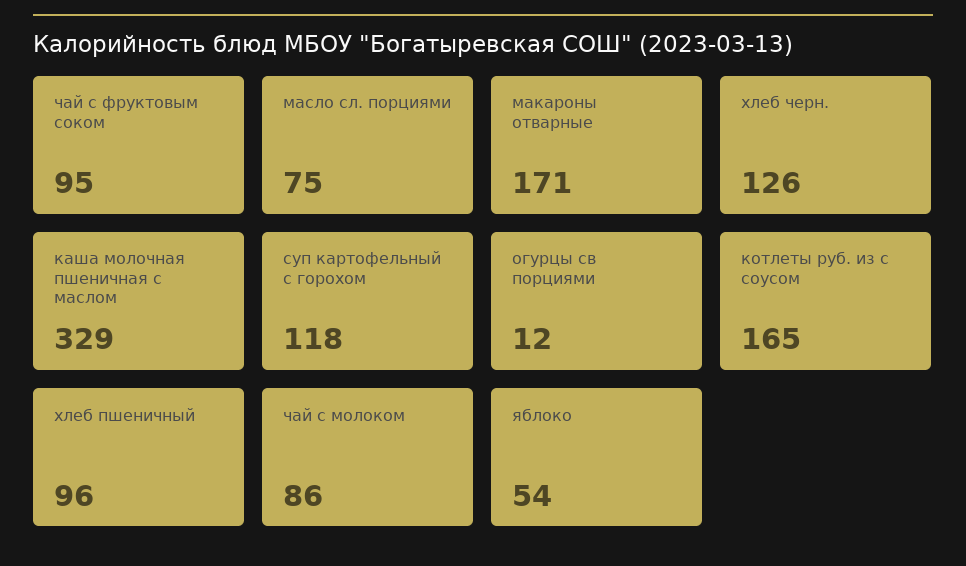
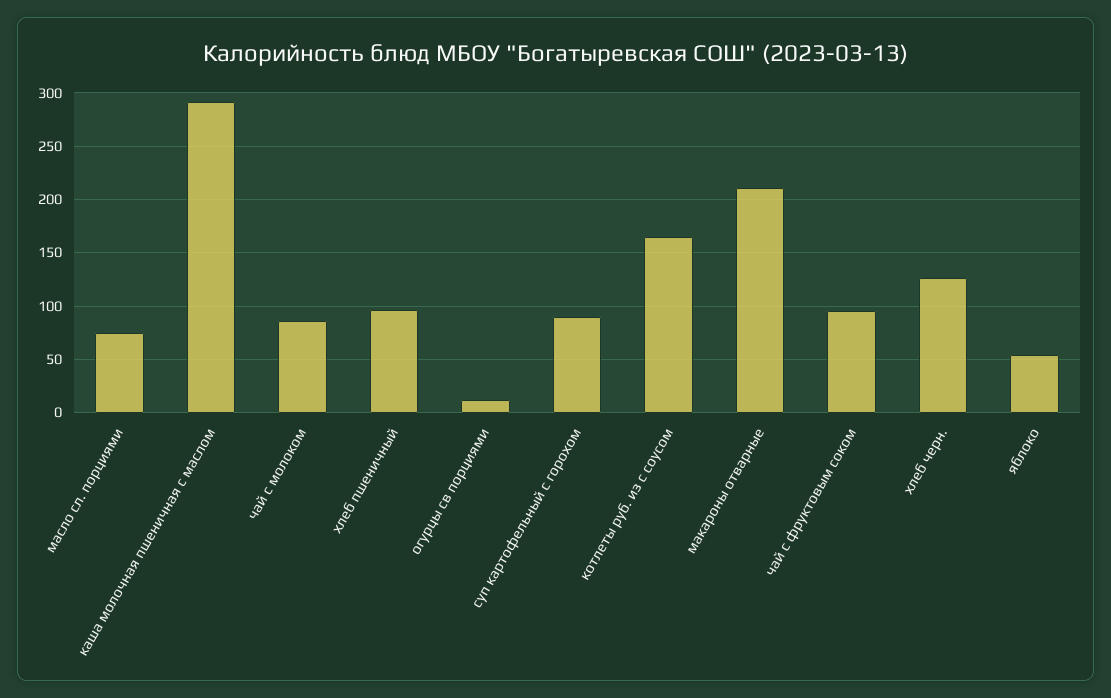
  {
    "чай с фруктовым соком": 95,
    "масло сл. порциями": 75,
-   "макароны отварные": 171,
+   "макароны отварные": 210,
    "хлеб черн.": 126,
-   "каша молочная пшеничная с маслом": 329,
+   "каша молочная пшеничная с маслом": 290,
-   "суп картофельный с горохом": 118,
+   "суп картофельный с горохом": 90,
    "огурцы св порциями": 12,
    "котлеты руб. из с соусом": 165,
    "хлеб пшеничный": 96,
    "чай с молоком": 86,
    "яблоко": 54
  }

